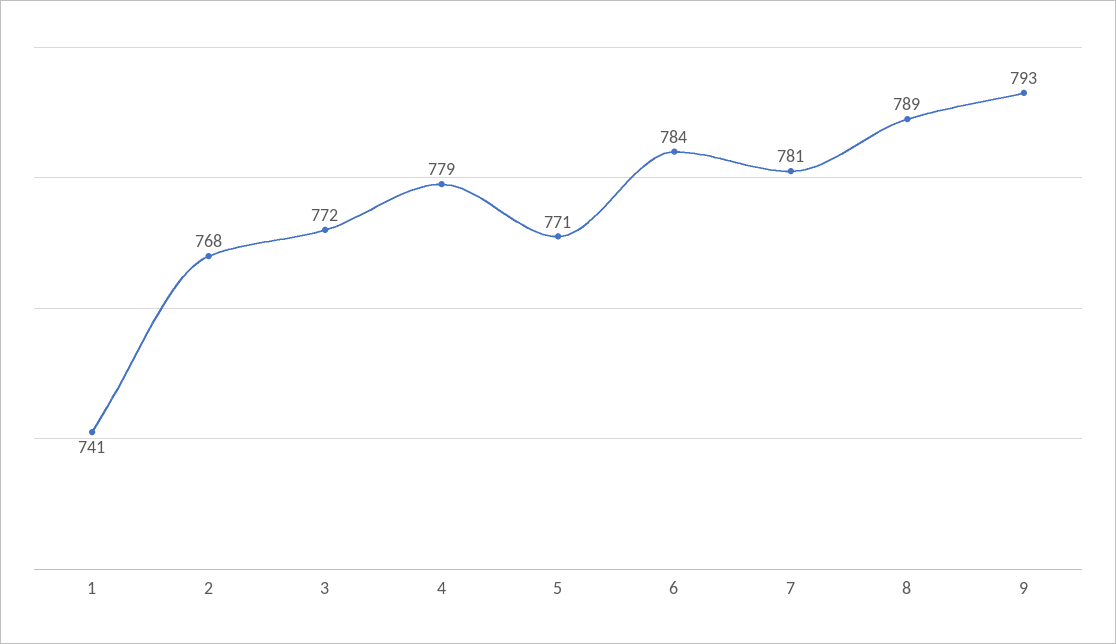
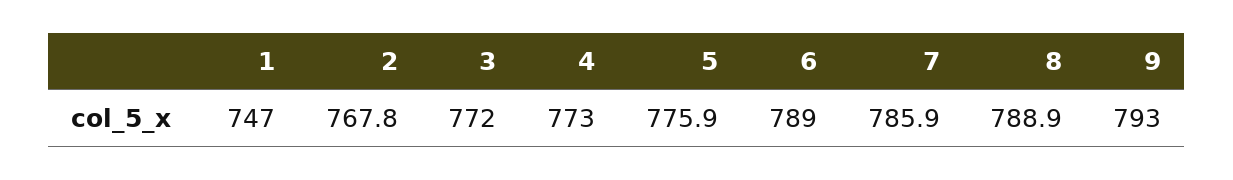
  {
-   "1": 741,
+   "1": 747,
    "2": 767.8,
    "3": 772,
-   "4": 779,
+   "4": 773,
-   "5": 771,
+   "5": 775.9,
-   "6": 784,
+   "6": 789,
-   "7": 781,
+   "7": 785.9,
    "8": 788.9,
    "9": 793
  }

